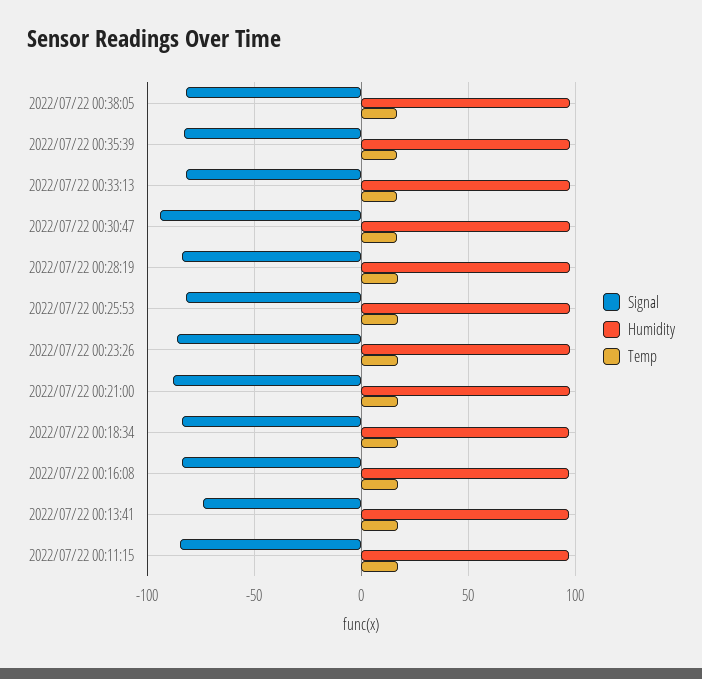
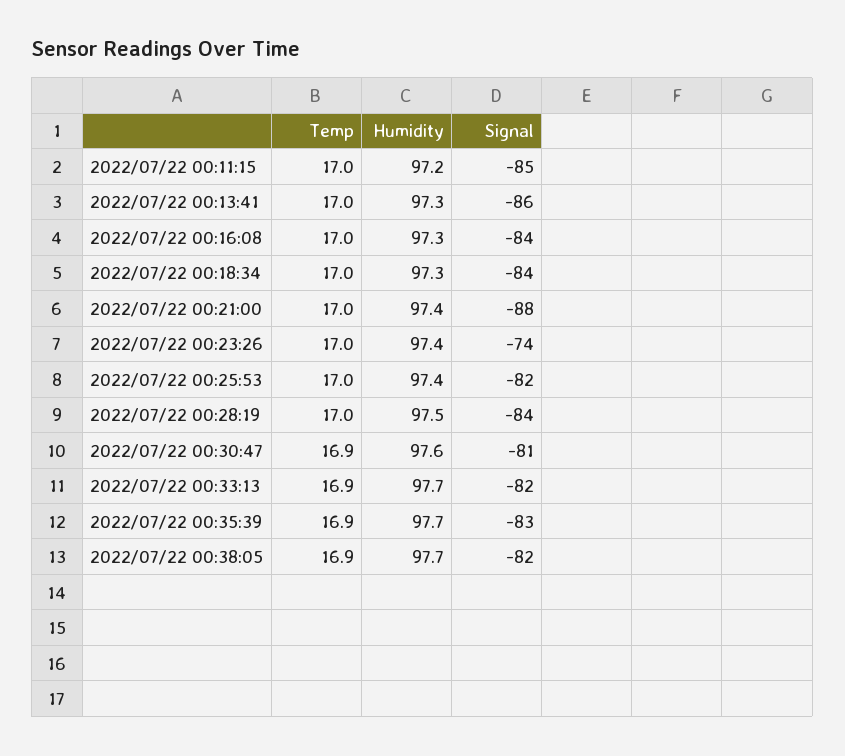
  {
    "Signal": {
      "2022/07/22 00:38:05": -82,
      "2022/07/22 00:35:39": -83,
      "2022/07/22 00:33:13": -82,
-     "2022/07/22 00:30:47": -95,
+     "2022/07/22 00:30:47": -81,
      "2022/07/22 00:28:19": -84,
      "2022/07/22 00:25:53": -82,
-     "2022/07/22 00:23:26": -85,
+     "2022/07/22 00:23:26": -74,
      "2022/07/22 00:21:00": -88,
      "2022/07/22 00:18:34": -84,
      "2022/07/22 00:16:08": -84,
-     "2022/07/22 00:13:41": -75,
+     "2022/07/22 00:13:41": -86,
      "2022/07/22 00:11:15": -85
    },
    "Humidity": {
      "2022/07/22 00:38:05": 97.7,
      "2022/07/22 00:35:39": 97.7,
      "2022/07/22 00:33:13": 97.7,
      "2022/07/22 00:30:47": 97.6,
      "2022/07/22 00:28:19": 97.5,
      "2022/07/22 00:25:53": 97.4,
      "2022/07/22 00:23:26": 97.4,
      "2022/07/22 00:21:00": 97.4,
      "2022/07/22 00:18:34": 97.3,
      "2022/07/22 00:16:08": 97.3,
      "2022/07/22 00:13:41": 97.3,
      "2022/07/22 00:11:15": 97.2
    },
    "Temp": {
      "2022/07/22 00:38:05": 16.9,
      "2022/07/22 00:35:39": 16.9,
      "2022/07/22 00:33:13": 16.9,
      "2022/07/22 00:30:47": 16.9,
      "2022/07/22 00:28:19": 17,
      "2022/07/22 00:25:53": 17,
      "2022/07/22 00:23:26": 17,
      "2022/07/22 00:21:00": 17,
      "2022/07/22 00:18:34": 17,
      "2022/07/22 00:16:08": 17,
      "2022/07/22 00:13:41": 17,
      "2022/07/22 00:11:15": 17
    }
  }

